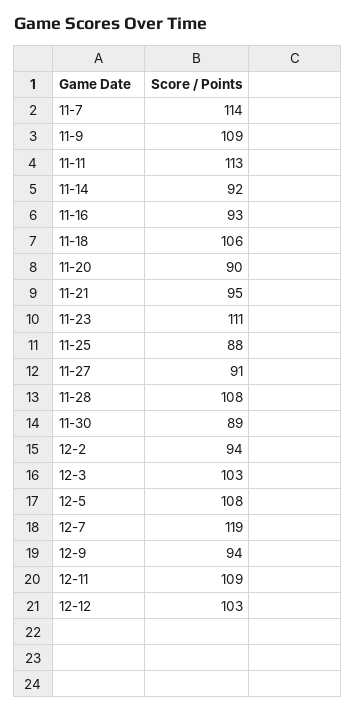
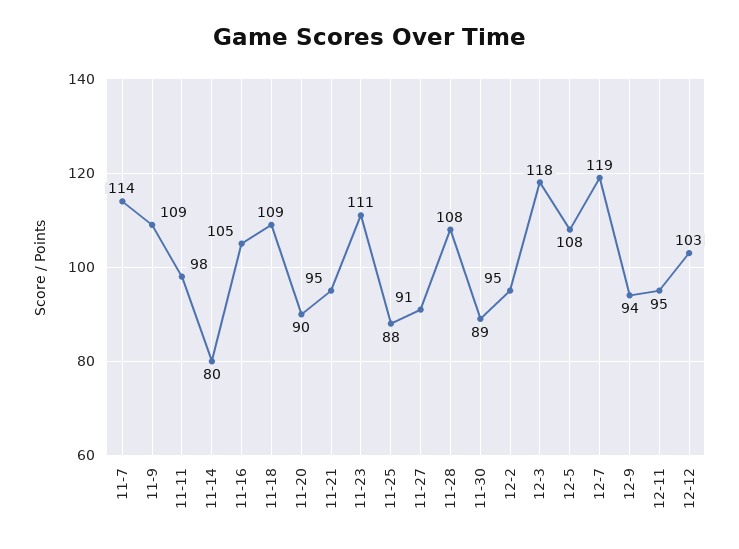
  {
    "11-7": 114,
    "11-9": 109,
-   "11-11": 113,
+   "11-11": 98,
-   "11-14": 92,
+   "11-14": 80,
-   "11-16": 93,
+   "11-16": 105,
-   "11-18": 106,
+   "11-18": 109,
    "11-20": 90,
    "11-21": 95,
    "11-23": 111,
    "11-25": 88,
    "11-27": 91,
    "11-28": 108,
    "11-30": 89,
-   "12-2": 94,
+   "12-2": 95,
-   "12-3": 103,
+   "12-3": 118,
    "12-5": 108,
    "12-7": 119,
    "12-9": 94,
-   "12-11": 109,
+   "12-11": 95,
    "12-12": 103
  }

